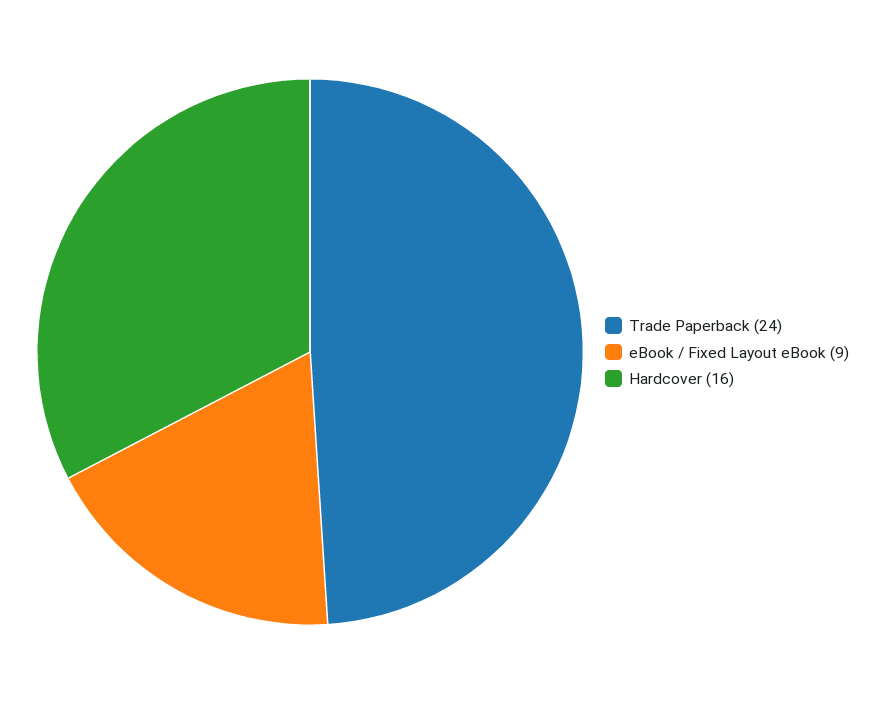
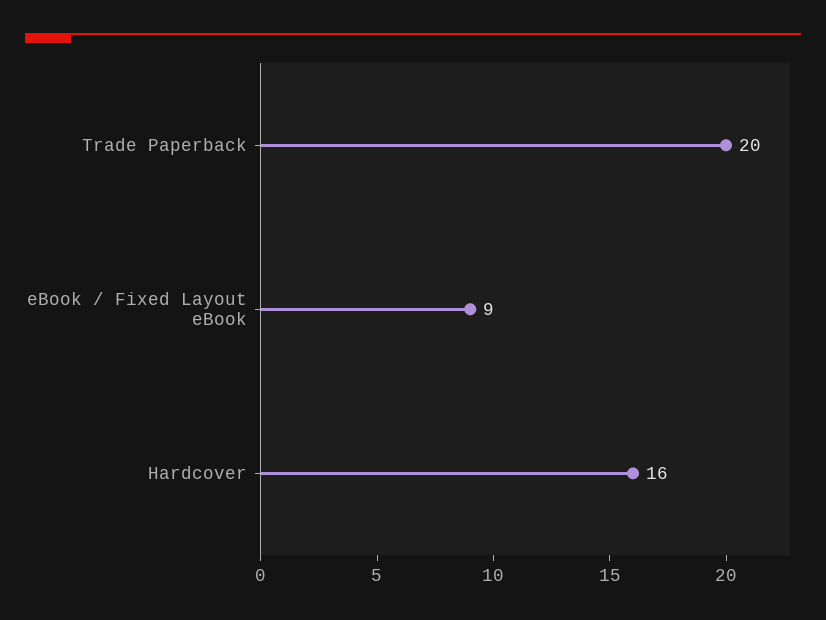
  {
-   "Trade Paperback": 24,
+   "Trade Paperback": 20,
    "eBook / Fixed Layout eBook": 9,
    "Hardcover": 16
  }

